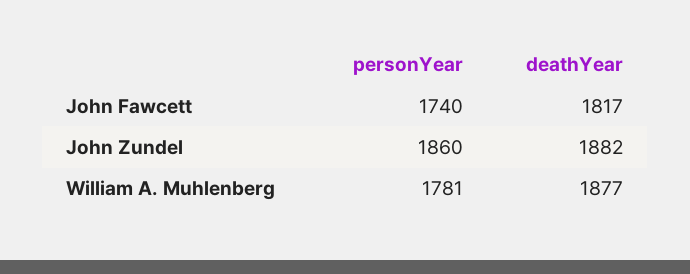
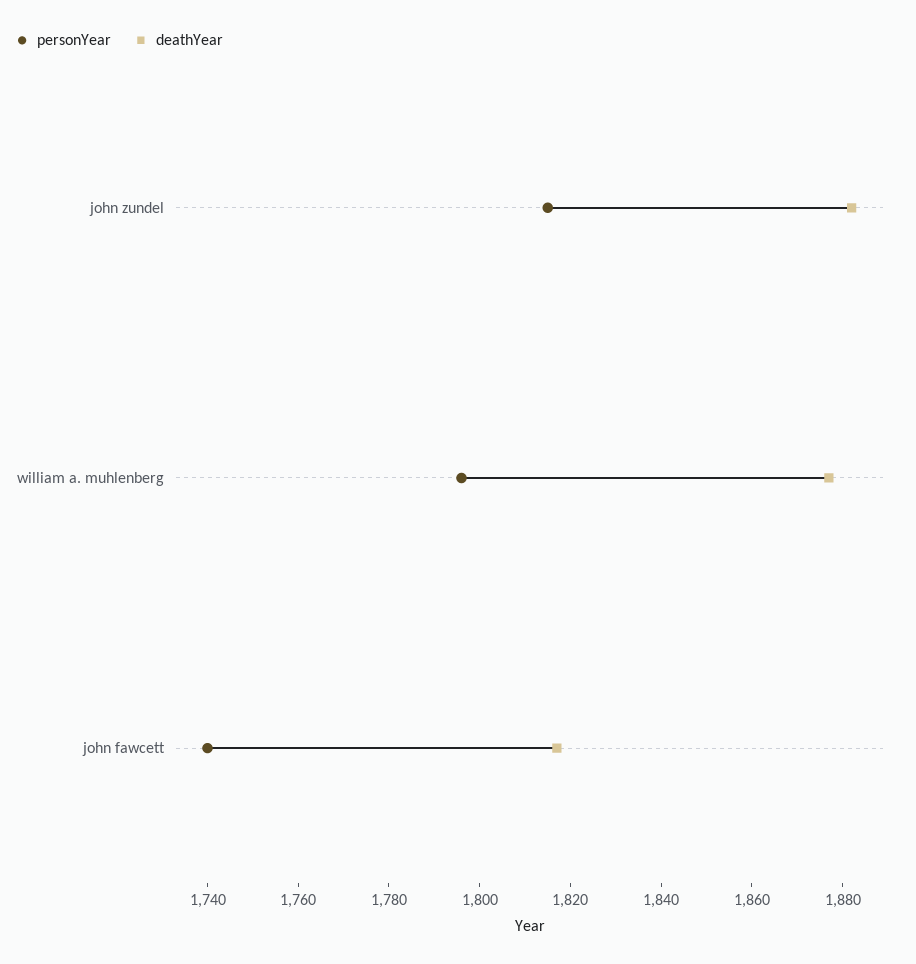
  {
    "personYear": {
      "John Fawcett": 1740,
-     "John Zundel": 1860,
+     "John Zundel": 1815,
-     "William A. Muhlenberg": 1781
+     "William A. Muhlenberg": 1795
    },
    "deathYear": {
      "John Fawcett": 1817,
      "John Zundel": 1882,
      "William A. Muhlenberg": 1877
    }
  }

